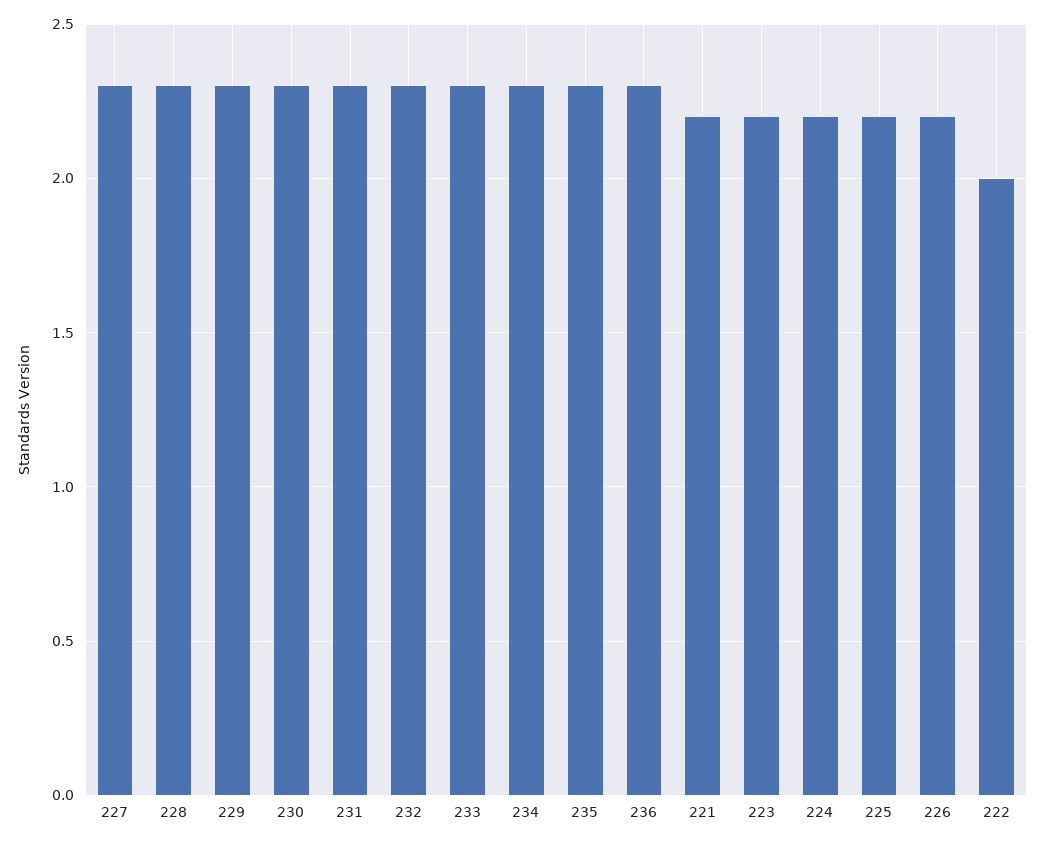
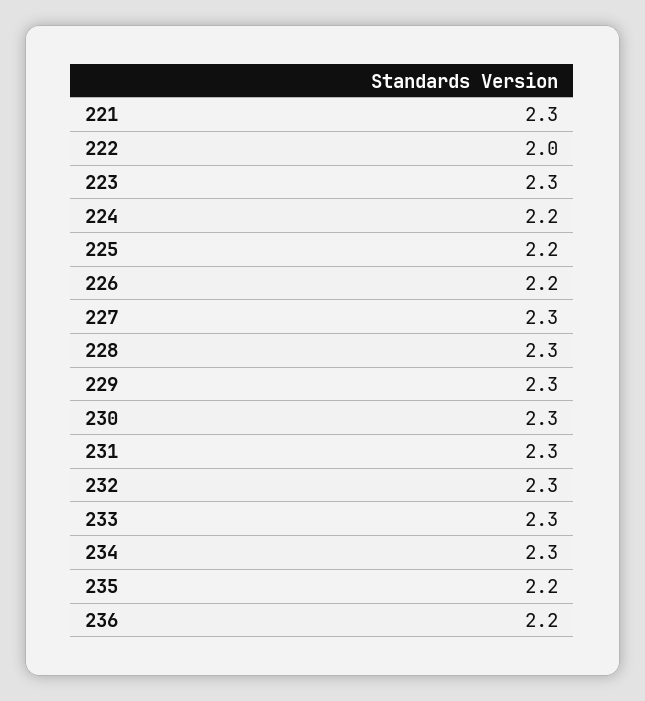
  {
    "227": 2.3,
    "228": 2.3,
    "229": 2.3,
    "230": 2.3,
    "231": 2.3,
    "232": 2.3,
    "233": 2.3,
    "234": 2.3,
-   "235": 2.3,
+   "235": 2.2,
-   "236": 2.3,
+   "236": 2.2,
-   "221": 2.2,
+   "221": 2.3,
-   "223": 2.2,
+   "223": 2.3,
    "224": 2.2,
    "225": 2.2,
    "226": 2.2,
    "222": 2
  }

